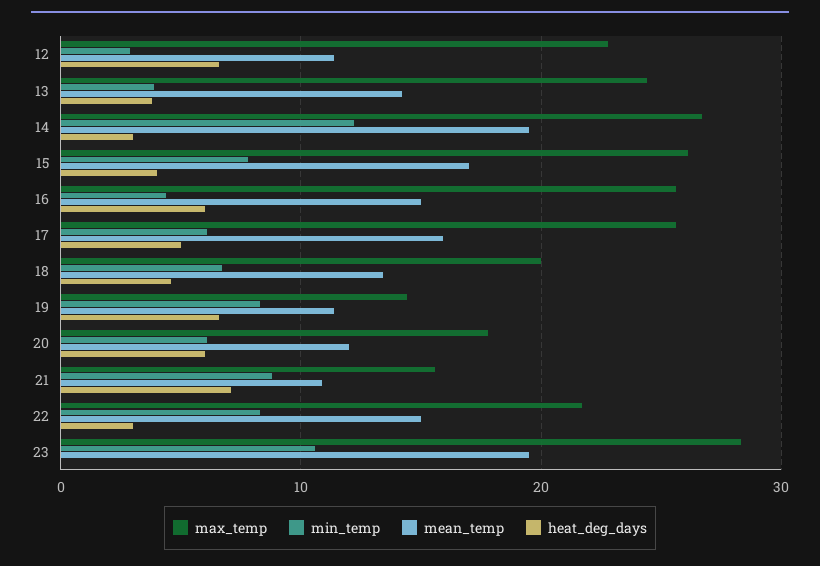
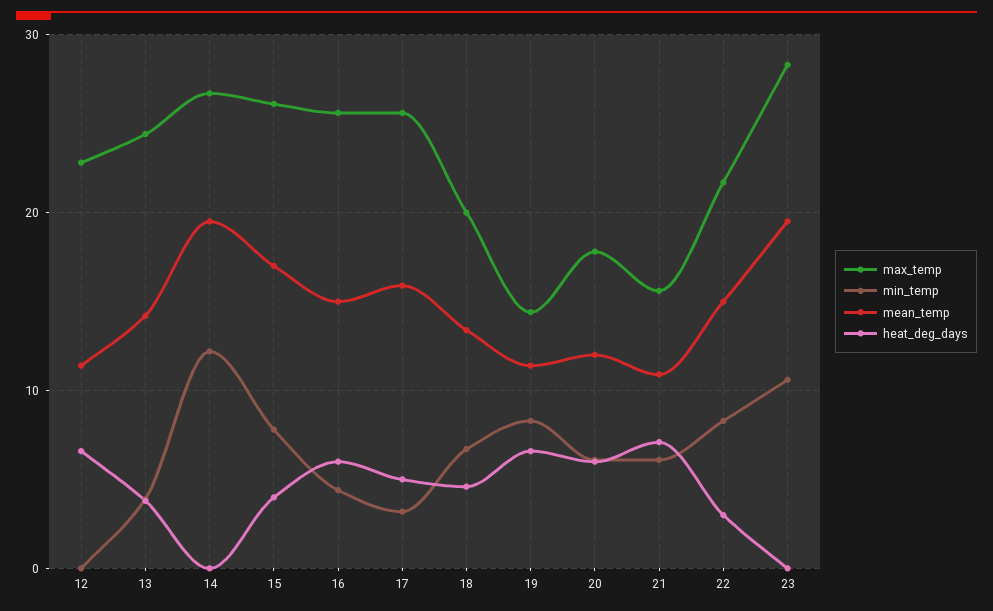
  {
    "max_temp": {
      "12": 23,
      "13": 24,
      "14": 27,
      "15": 26,
      "16": 26,
      "17": 26,
      "18": 20,
      "19": 14,
      "20": 18,
      "21": 16,
      "22": 22,
      "23": 28
    },
    "min_temp": {
-     "12": 3,
+     "12": 0,
      "13": 4,
      "14": 12,
      "15": 8,
      "16": 4,
-     "17": 6,
+     "17": 3,
      "18": 7,
      "19": 8,
      "20": 6,
-     "21": 9,
+     "21": 6,
      "22": 8,
      "23": 11
    },
    "mean_temp": {
      "12": 11,
      "13": 14,
      "14": 20,
      "15": 17,
      "16": 15,
      "17": 16,
      "18": 13,
      "19": 11,
      "20": 12,
      "21": 11,
      "22": 15,
      "23": 20
    },
    "heat_deg_days": {
      "12": 7,
      "13": 4,
-     "14": 3,
+     "14": 0,
      "15": 4,
      "16": 6,
      "17": 5,
      "18": 5,
      "19": 7,
      "20": 6,
      "21": 7,
      "22": 3,
      "23": 0
    }
  }

